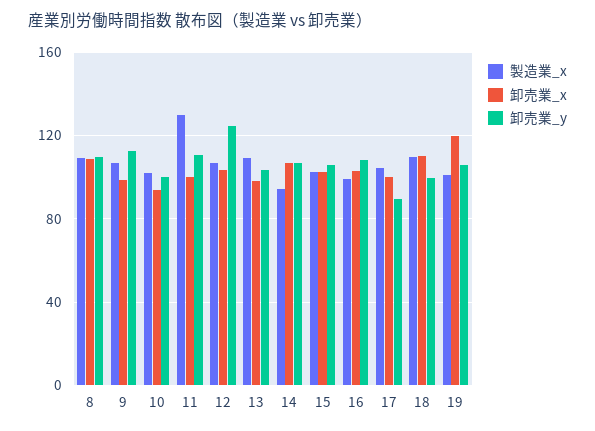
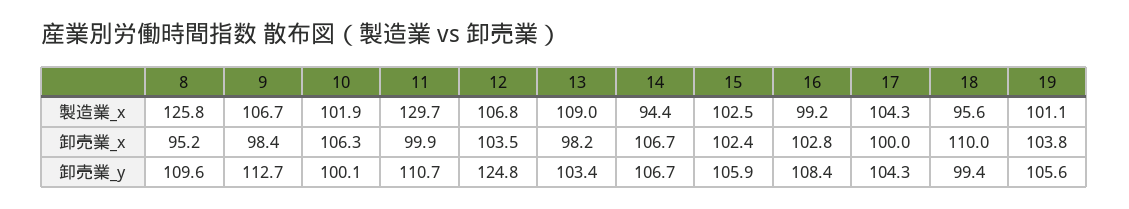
  {
    "製造業_x": {
-     "8": 110,
+     "8": 125.8,
      "9": 106.7,
      "10": 101.9,
      "11": 129.7,
      "12": 106.8,
      "13": 109,
      "14": 94.4,
      "15": 102.5,
      "16": 99.2,
      "17": 104.3,
-     "18": 110,
+     "18": 95.6,
      "19": 101.1
    },
    "卸売業_x": {
-     "8": 110,
+     "8": 95.2,
      "9": 98.4,
-     "10": 95,
+     "10": 106.3,
      "11": 99.9,
      "12": 103.5,
      "13": 98.2,
      "14": 106.7,
      "15": 102.4,
      "16": 102.8,
      "17": 100,
      "18": 110,
-     "19": 120
+     "19": 103.8
    },
    "卸売業_y": {
      "8": 109.6,
      "9": 112.7,
      "10": 100.1,
      "11": 110.7,
      "12": 124.8,
      "13": 103.4,
      "14": 106.7,
      "15": 105.9,
      "16": 108.4,
-     "17": 90,
+     "17": 104.3,
      "18": 99.4,
      "19": 105.6
    }
  }

